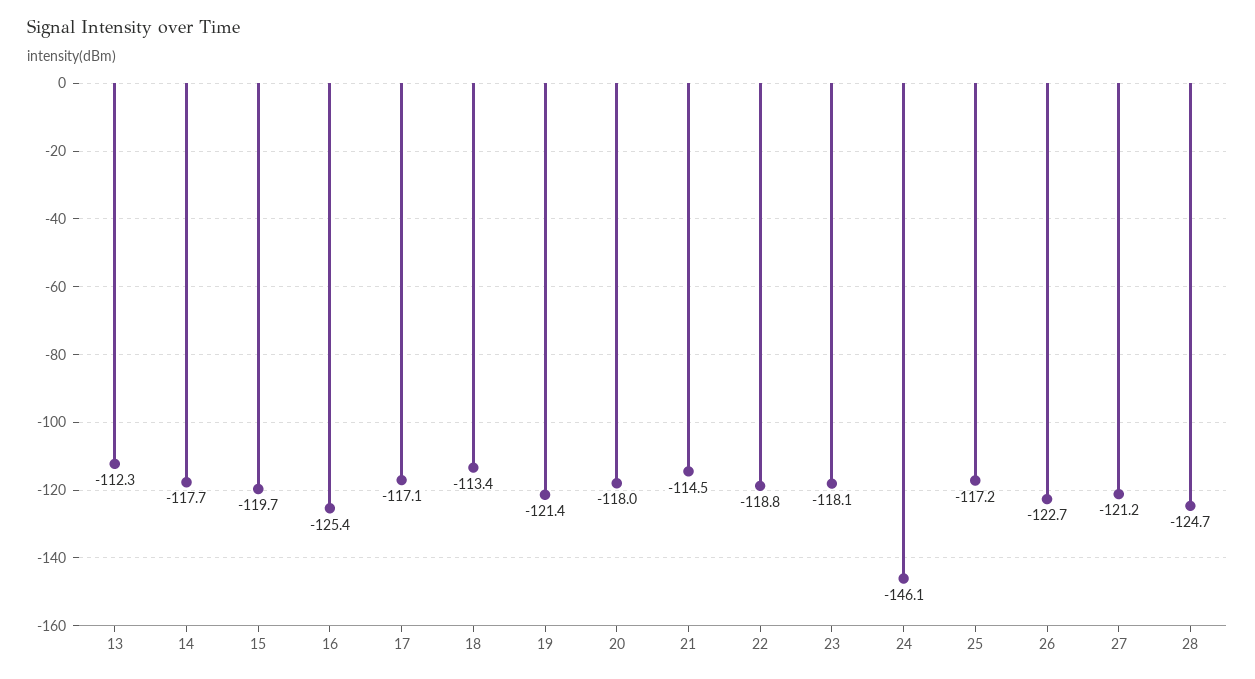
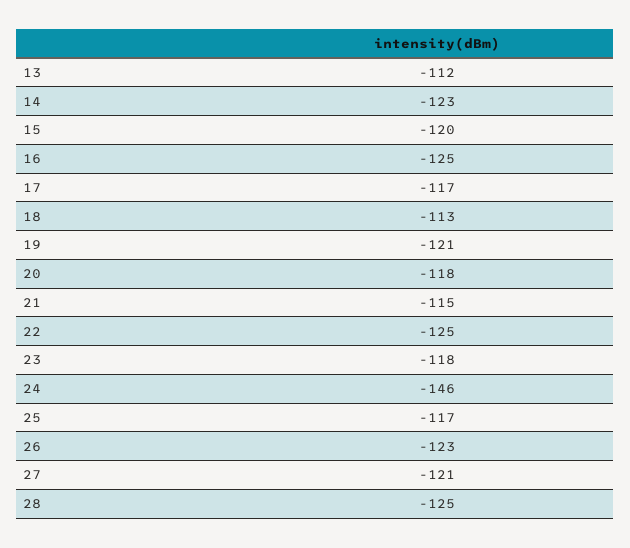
  {
    "13": -112.3,
-   "14": -117.7,
+   "14": -123,
    "15": -119.7,
    "16": -125.4,
    "17": -117.1,
    "18": -113.4,
    "19": -121.4,
    "20": -118,
    "21": -114.5,
-   "22": -118.8,
+   "22": -125,
    "23": -118.1,
    "24": -146.1,
    "25": -117.2,
    "26": -122.7,
    "27": -121.2,
    "28": -124.7
  }

